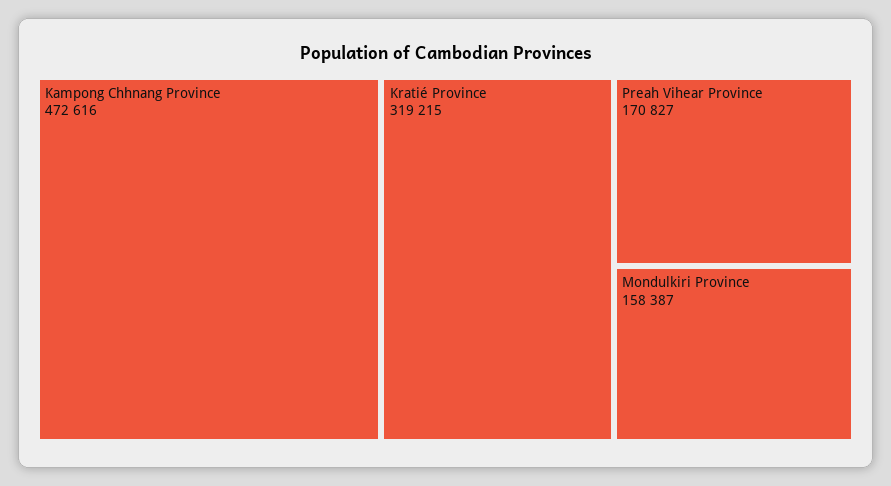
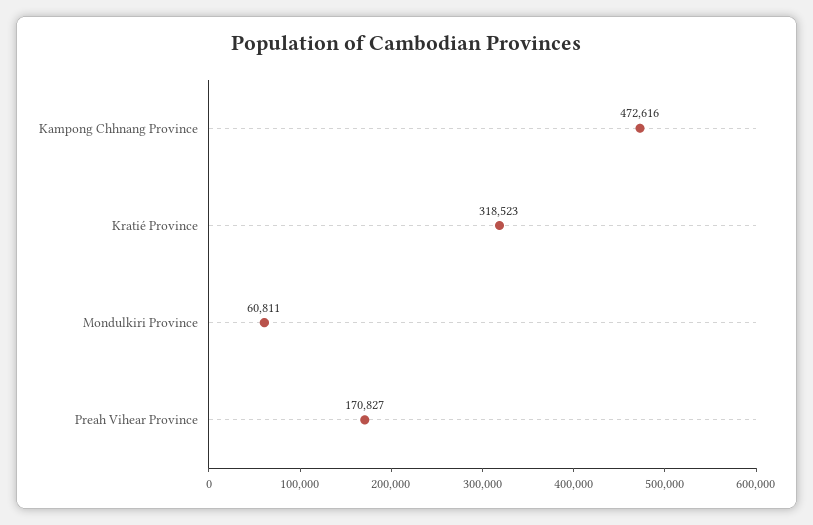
  {
    "Kampong Chhnang Province": 472616,
-   "Kratié Province": 319215,
+   "Kratié Province": 318523,
    "Preah Vihear Province": 170827,
-   "Mondulkiri Province": 158387
+   "Mondulkiri Province": 60811
  }

